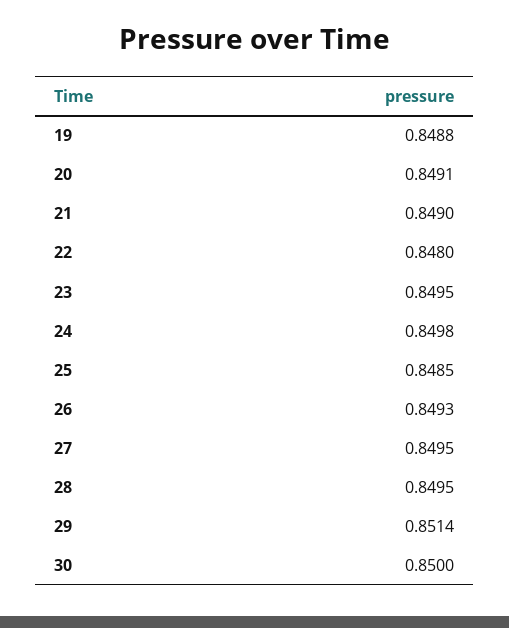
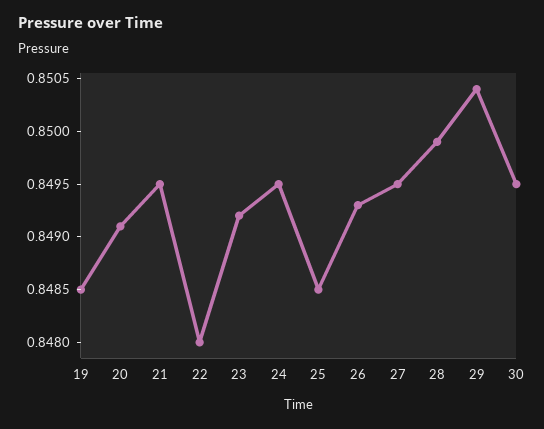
  {
-   "19": 0.8488,
+   "19": 0.8485,
    "20": 0.8491,
-   "21": 0.849,
+   "21": 0.8495,
    "22": 0.848,
-   "23": 0.8495,
+   "23": 0.8492,
-   "24": 0.8498,
+   "24": 0.8495,
    "25": 0.8485,
    "26": 0.8493,
    "27": 0.8495,
-   "28": 0.8495,
+   "28": 0.8499,
-   "29": 0.8514,
+   "29": 0.8504,
-   "30": 0.85
+   "30": 0.8495
  }

